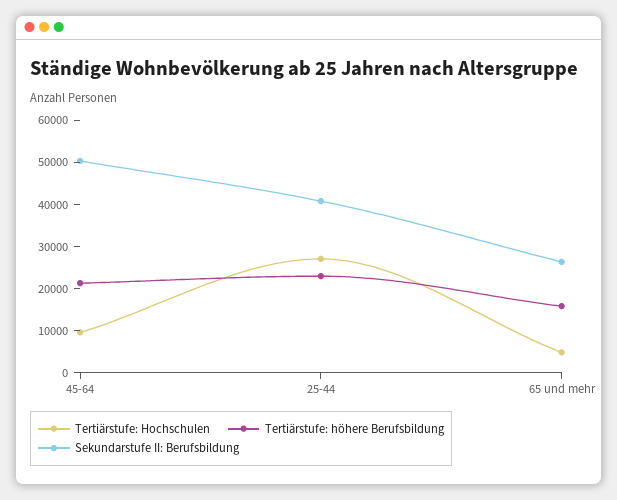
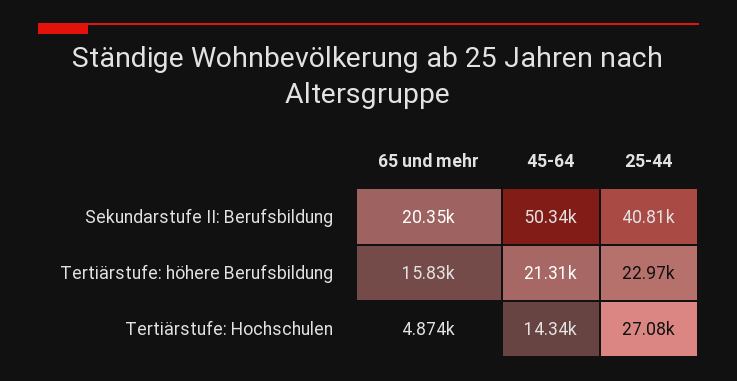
  {
    "Tertiärstufe: Hochschulen": {
-     "45-64": 10000,
+     "45-64": 14340,
      "25-44": 27080,
      "65 und mehr": 4874
    },
    "Tertiärstufe: höhere Berufsbildung": {
      "45-64": 21310,
      "25-44": 22970,
      "65 und mehr": 15830
    },
    "Sekundarstufe II: Berufsbildung": {
      "45-64": 50340,
      "25-44": 40810,
-     "65 und mehr": 26000
+     "65 und mehr": 20350
    }
  }

